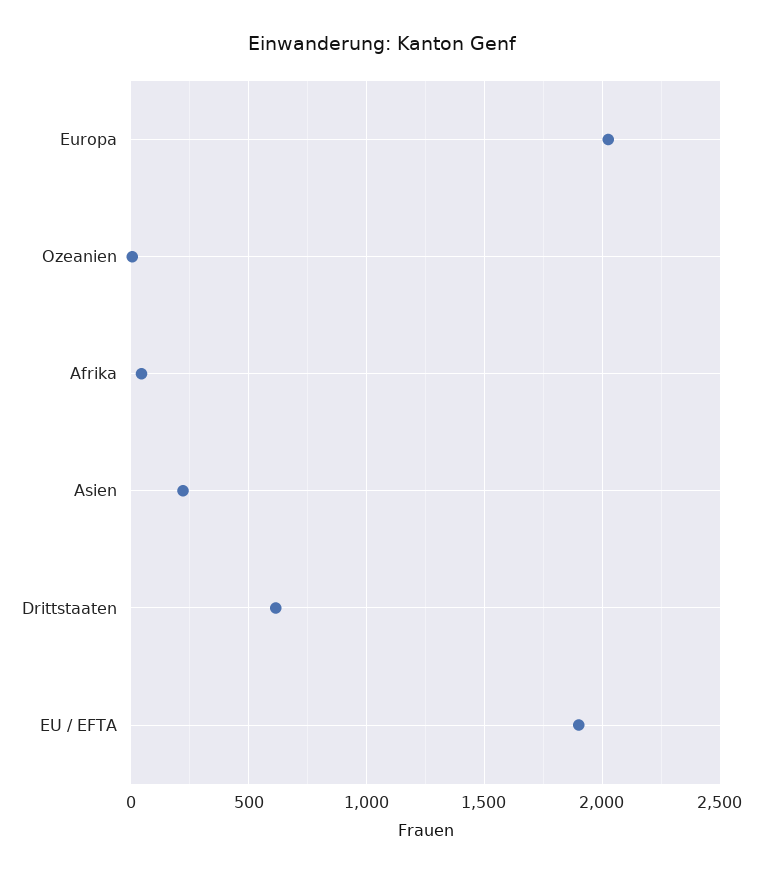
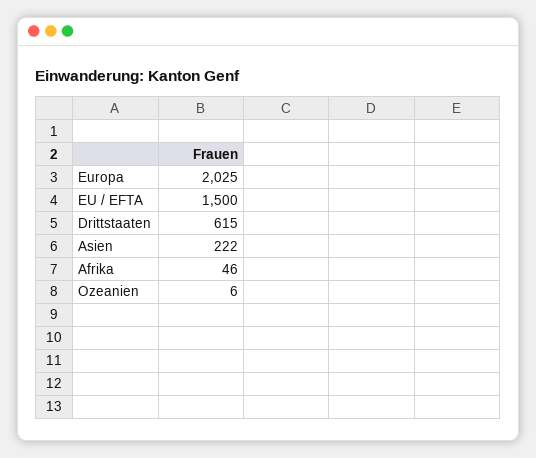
  {
    "Europa": 2025,
    "Ozeanien": 6,
    "Afrika": 46,
    "Asien": 222,
    "Drittstaaten": 615,
-   "EU / EFTA": 1900
+   "EU / EFTA": 1500
  }

